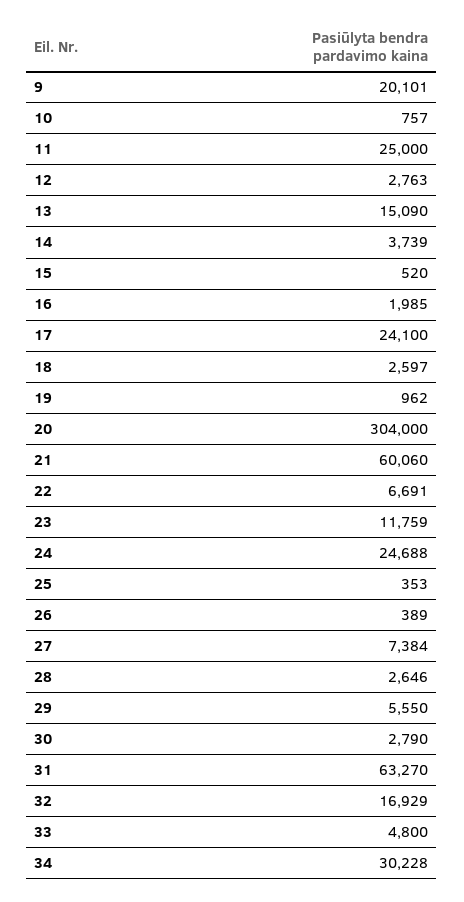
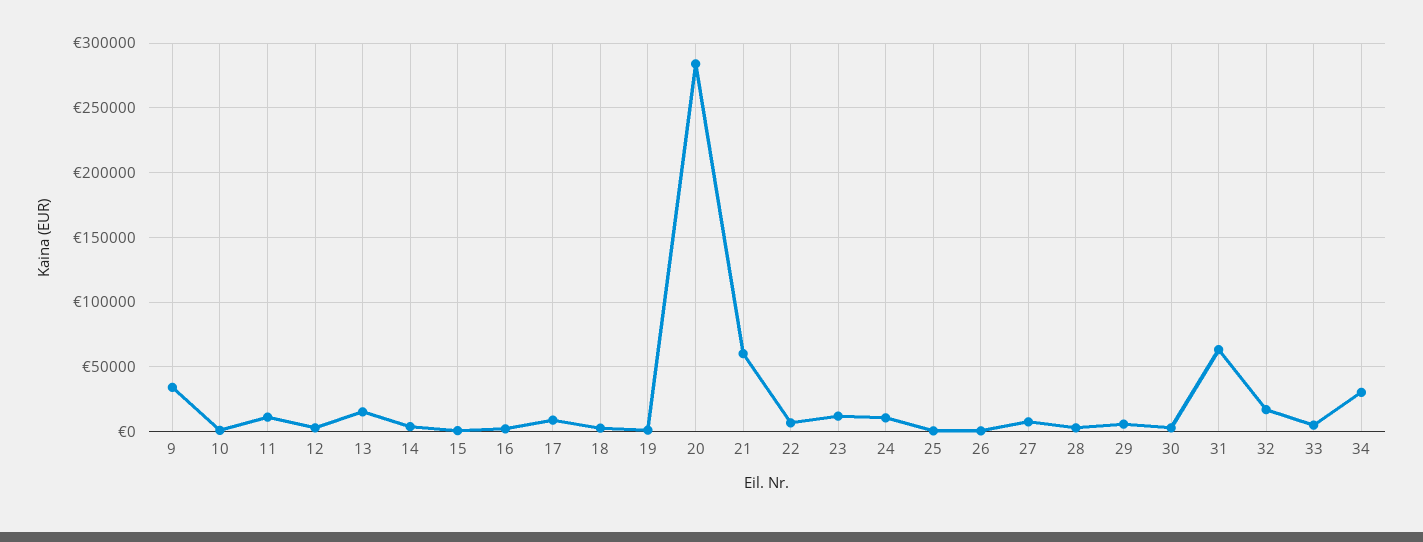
  {
-   "9": 20101,
+   "9": 35000,
    "10": 757,
-   "11": 25000,
+   "11": 10000,
    "12": 2763,
    "13": 15090,
    "14": 3739,
    "15": 520,
    "16": 1985,
-   "17": 24100,
+   "17": 10000,
    "18": 2597,
    "19": 962,
-   "20": 304000,
+   "20": 285000,
    "21": 60060,
    "22": 6691,
    "23": 11759,
-   "24": 24688,
+   "24": 10000,
    "25": 353,
    "26": 389,
    "27": 7384,
    "28": 2646,
    "29": 5550,
    "30": 2790,
    "31": 63270,
    "32": 16929,
    "33": 4800,
    "34": 30228
  }

